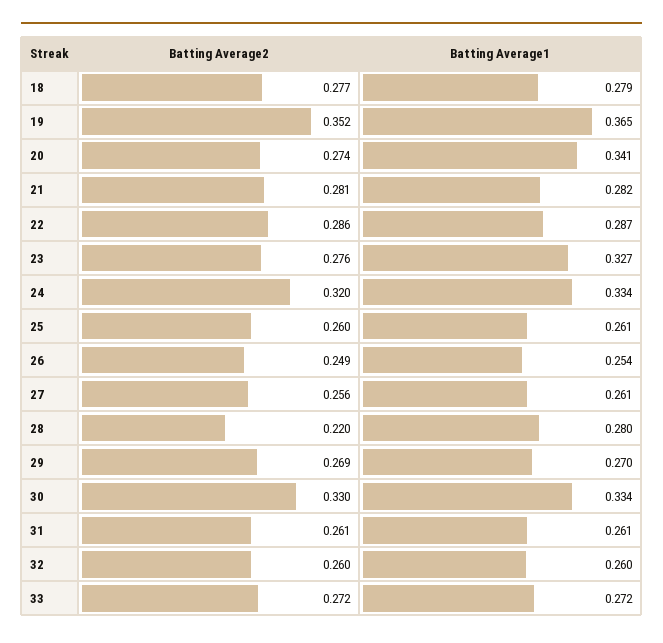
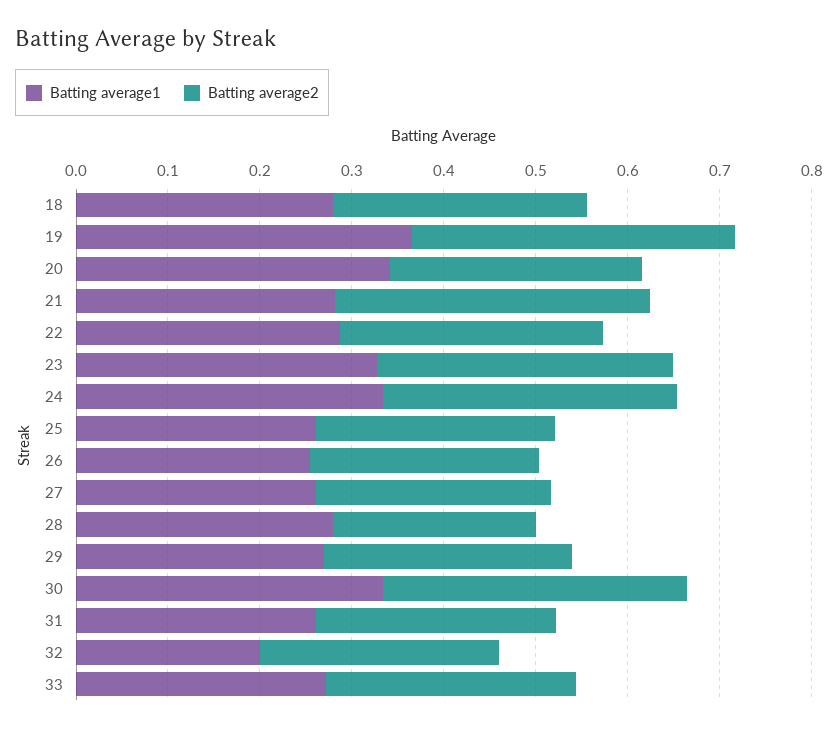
  {
    "Batting Average2": {
      "18": 0.277,
      "19": 0.352,
      "20": 0.274,
-     "21": 0.281,
+     "21": 0.34,
      "22": 0.286,
-     "23": 0.276,
+     "23": 0.32,
      "24": 0.32,
      "25": 0.26,
      "26": 0.249,
      "27": 0.256,
      "28": 0.22,
      "29": 0.269,
      "30": 0.33,
      "31": 0.261,
      "32": 0.26,
      "33": 0.272
    },
    "Batting Average1": {
      "18": 0.279,
      "19": 0.365,
      "20": 0.341,
      "21": 0.282,
      "22": 0.287,
      "23": 0.327,
      "24": 0.334,
      "25": 0.261,
      "26": 0.254,
      "27": 0.261,
      "28": 0.28,
      "29": 0.27,
      "30": 0.334,
      "31": 0.261,
-     "32": 0.26,
+     "32": 0.2,
      "33": 0.272
    }
  }

